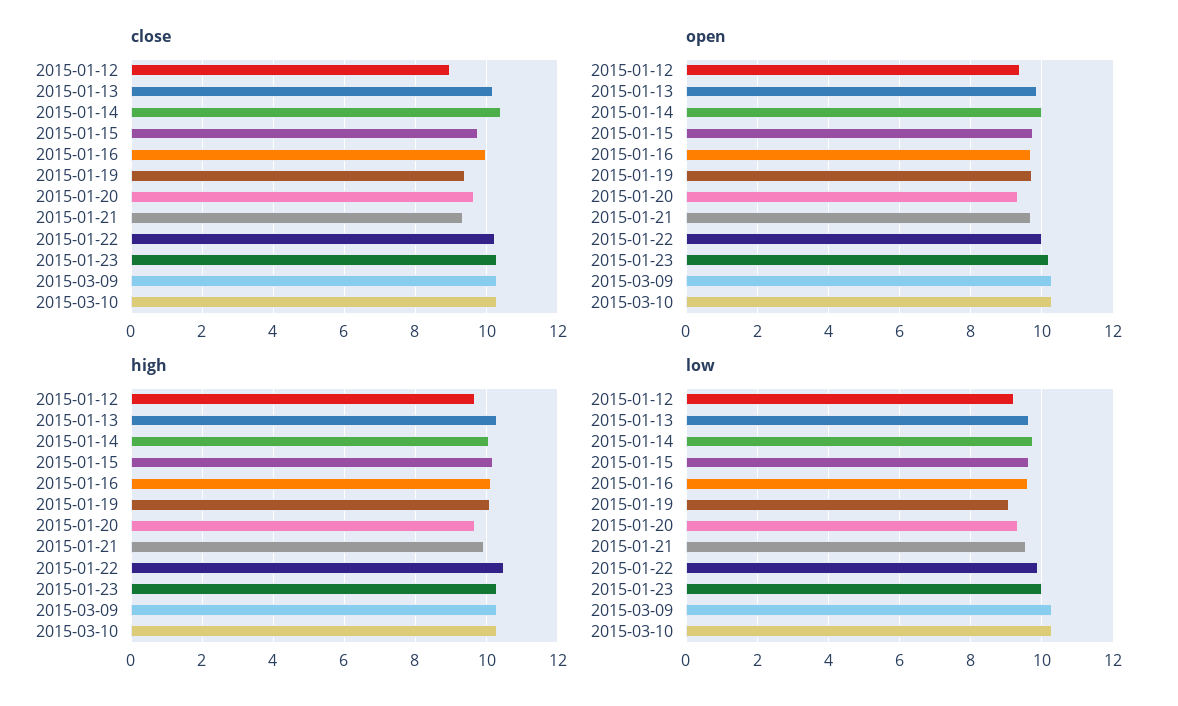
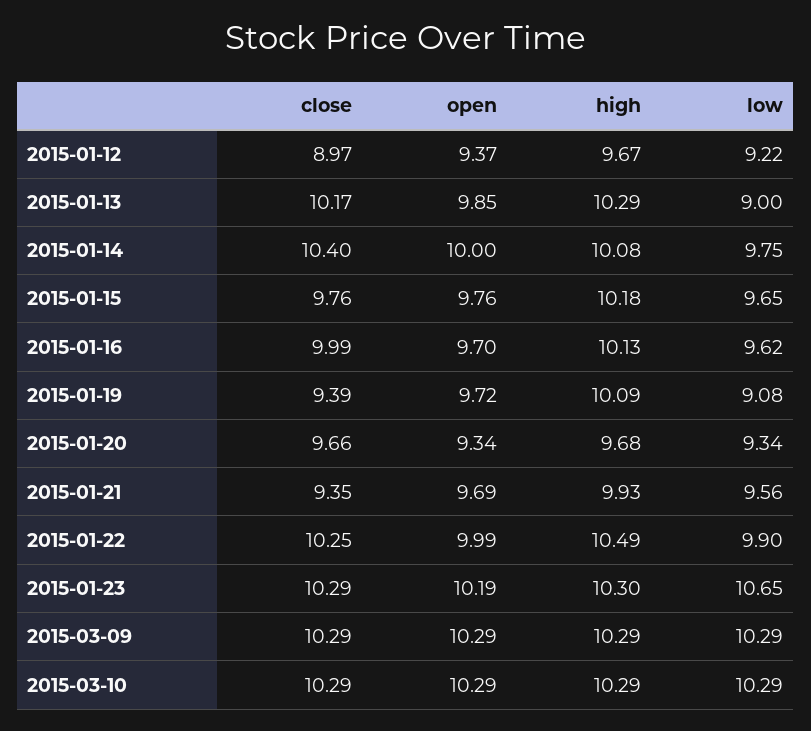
  {
    "close": {
      "2015-01-12": 8.97,
      "2015-01-13": 10.17,
      "2015-01-14": 10.4,
      "2015-01-15": 9.76,
      "2015-01-16": 9.99,
      "2015-01-19": 9.39,
      "2015-01-20": 9.66,
      "2015-01-21": 9.35,
      "2015-01-22": 10.25,
      "2015-01-23": 10.29,
      "2015-03-09": 10.29,
      "2015-03-10": 10.29
    },
    "open": {
      "2015-01-12": 9.37,
      "2015-01-13": 9.85,
      "2015-01-14": 10,
      "2015-01-15": 9.76,
      "2015-01-16": 9.7,
      "2015-01-19": 9.72,
      "2015-01-20": 9.34,
      "2015-01-21": 9.69,
      "2015-01-22": 9.99,
      "2015-01-23": 10.19,
      "2015-03-09": 10.29,
      "2015-03-10": 10.29
    },
    "high": {
      "2015-01-12": 9.67,
      "2015-01-13": 10.29,
      "2015-01-14": 10.08,
      "2015-01-15": 10.18,
      "2015-01-16": 10.13,
      "2015-01-19": 10.09,
      "2015-01-20": 9.68,
      "2015-01-21": 9.93,
      "2015-01-22": 10.49,
      "2015-01-23": 10.3,
      "2015-03-09": 10.29,
      "2015-03-10": 10.29
    },
    "low": {
      "2015-01-12": 9.22,
-     "2015-01-13": 9.6,
+     "2015-01-13": 9,
      "2015-01-14": 9.75,
      "2015-01-15": 9.65,
      "2015-01-16": 9.62,
      "2015-01-19": 9.08,
      "2015-01-20": 9.34,
      "2015-01-21": 9.56,
      "2015-01-22": 9.9,
-     "2015-01-23": 10,
+     "2015-01-23": 10.65,
      "2015-03-09": 10.29,
      "2015-03-10": 10.29
    }
  }

